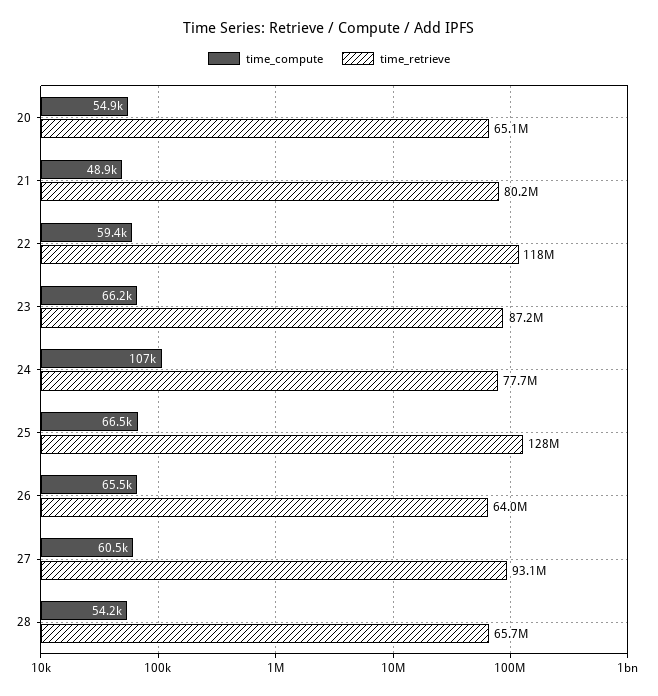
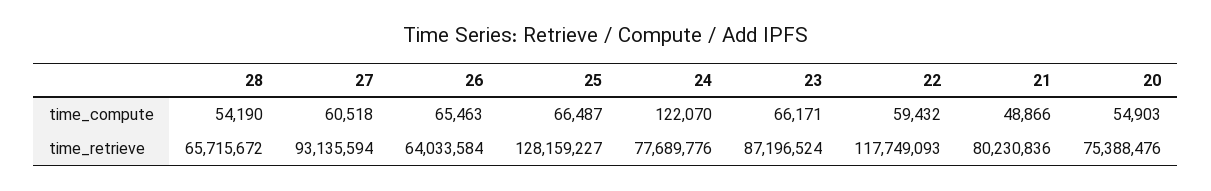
  {
    "time_compute": {
      "20": 54903,
      "21": 48866,
      "22": 59432,
      "23": 66171,
-     "24": 107000,
+     "24": 122070,
      "25": 66487,
      "26": 65463,
      "27": 60518,
      "28": 54190
    },
    "time_retrieve": {
-     "20": 65100000,
+     "20": 75388476,
      "21": 80230836,
      "22": 117749093,
      "23": 87196524,
      "24": 77689776,
      "25": 128159227,
      "26": 64033584,
      "27": 93135594,
      "28": 65715672
    }
  }

